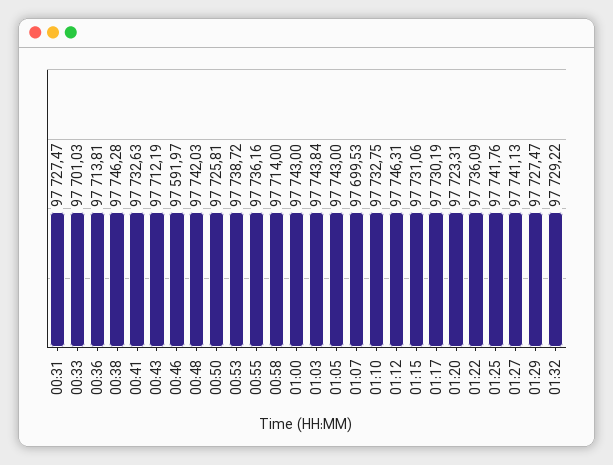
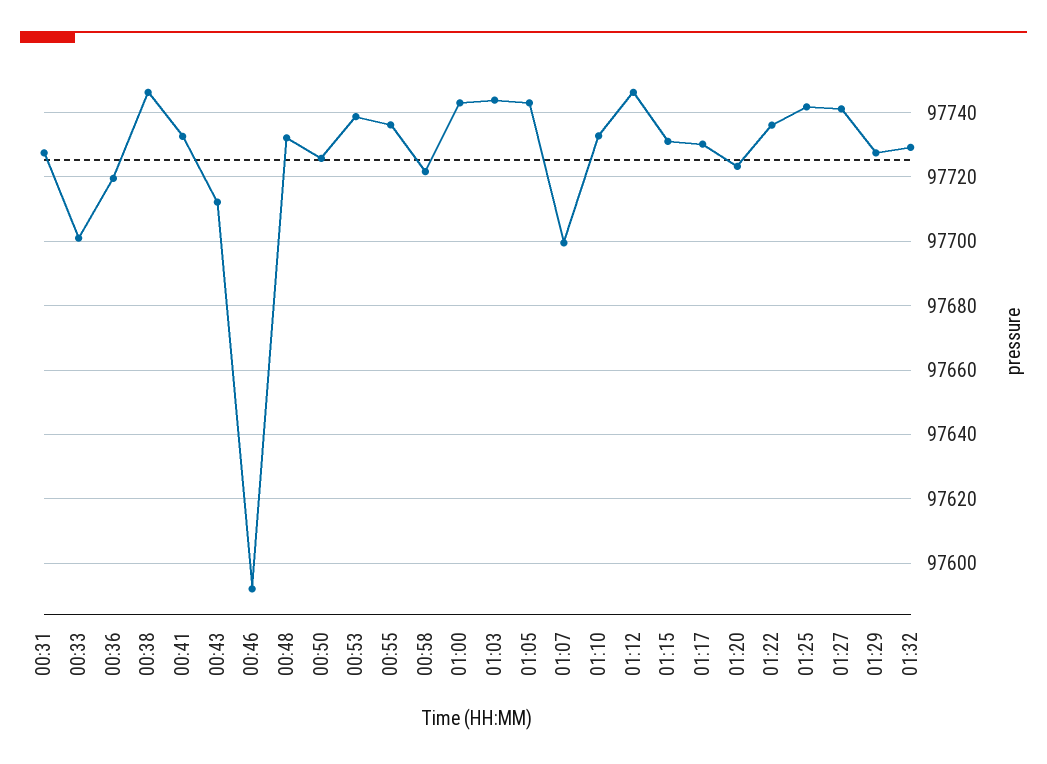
  {
    "00:31": 97727.47,
    "00:33": 97701.03,
-   "00:36": 97713.81,
+   "00:36": 97720,
    "00:38": 97746.28,
    "00:41": 97732.63,
    "00:43": 97712.19,
    "00:46": 97591.97,
-   "00:48": 97742.03,
+   "00:48": 97732,
    "00:50": 97725.81,
    "00:53": 97738.72,
    "00:55": 97736.16,
-   "00:58": 97714,
+   "00:58": 97722,
    "01:00": 97743,
    "01:03": 97743.84,
    "01:05": 97743,
    "01:07": 97699.53,
    "01:10": 97732.75,
    "01:12": 97746.31,
    "01:15": 97731.06,
    "01:17": 97730.19,
    "01:20": 97723.31,
    "01:22": 97736.09,
    "01:25": 97741.76,
    "01:27": 97741.13,
    "01:29": 97727.47,
    "01:32": 97729.22
  }

